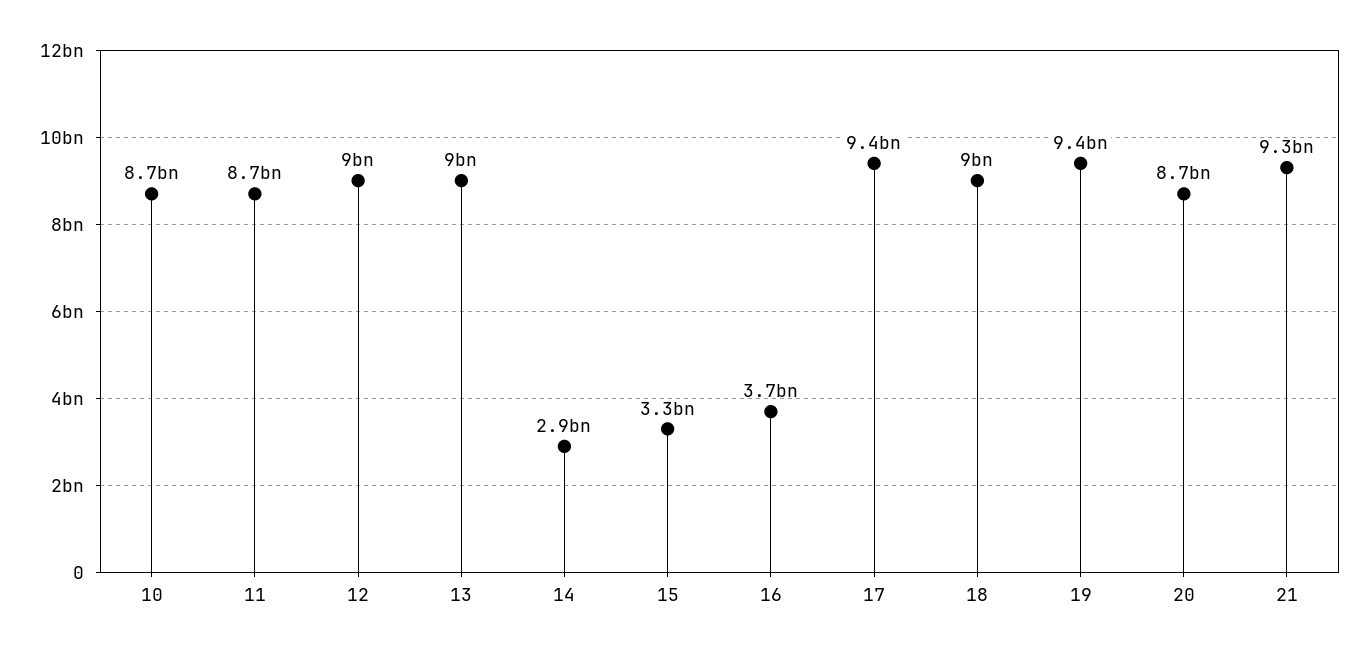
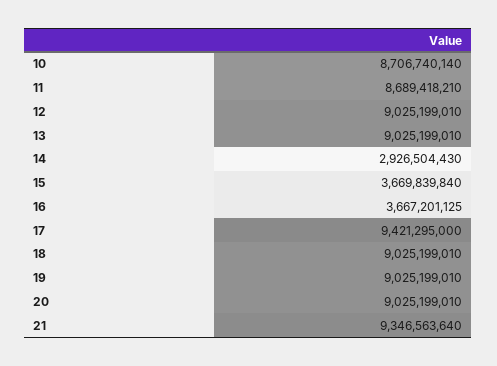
  {
    "10": 8706740140,
    "11": 8689418210,
    "12": 9025199010,
    "13": 9025199010,
    "14": 2926504430,
-   "15": 3300000000,
+   "15": 3669839840,
    "16": 3667201125,
    "17": 9421295000,
    "18": 9025199010,
-   "19": 9400000000,
+   "19": 9025199010,
-   "20": 8700000000,
+   "20": 9025199010,
    "21": 9346563640
  }

